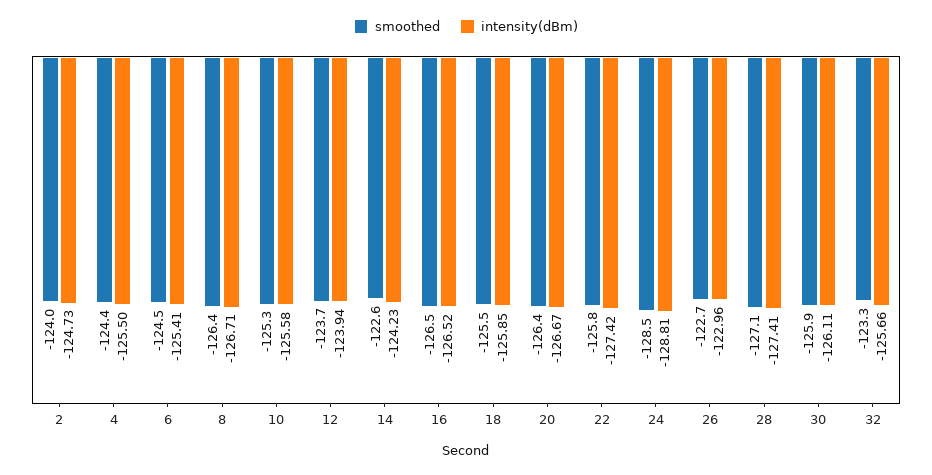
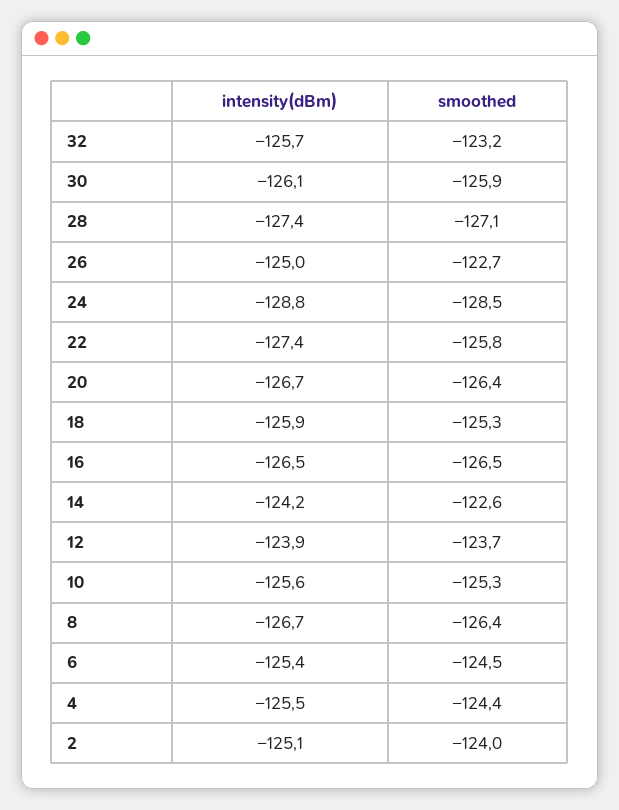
  {
    "smoothed": {
      "2": -124,
      "4": -124.4,
      "6": -124.5,
      "8": -126.4,
      "10": -125.3,
      "12": -123.7,
      "14": -122.6,
      "16": -126.5,
-     "18": -125.5,
+     "18": -125.3,
      "20": -126.4,
      "22": -125.8,
      "24": -128.5,
      "26": -122.7,
      "28": -127.1,
      "30": -125.9,
-     "32": -123.3
+     "32": -123.2
    },
    "intensity(dBm)": {
-     "2": -124.73,
+     "2": -125.1,
      "4": -125.5,
      "6": -125.41,
      "8": -126.71,
      "10": -125.58,
      "12": -123.94,
      "14": -124.23,
      "16": -126.52,
      "18": -125.85,
      "20": -126.67,
      "22": -127.42,
      "24": -128.81,
-     "26": -122.96,
+     "26": -125,
      "28": -127.41,
      "30": -126.11,
      "32": -125.66
    }
  }

